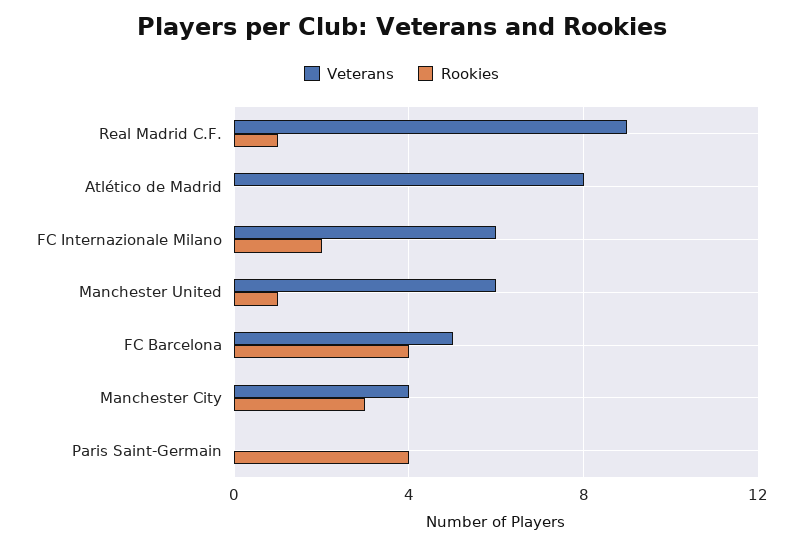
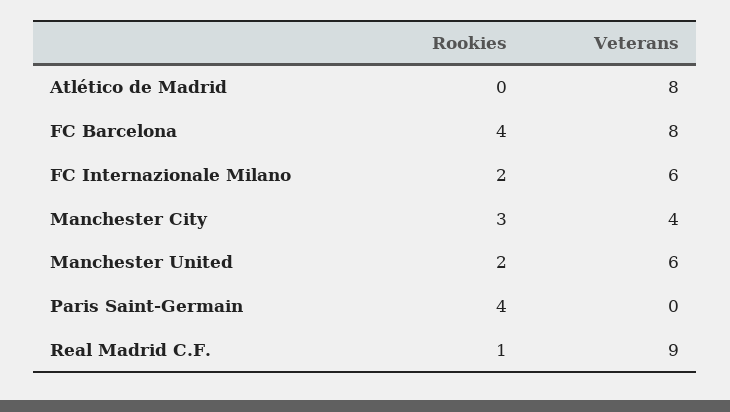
  {
    "Veterans": {
      "Real Madrid C.F.": 9,
      "Atlético de Madrid": 8,
      "FC Internazionale Milano": 6,
      "Manchester United": 6,
-     "FC Barcelona": 5,
+     "FC Barcelona": 8,
      "Manchester City": 4,
      "Paris Saint-Germain": 0
    },
    "Rookies": {
      "Real Madrid C.F.": 1,
      "Atlético de Madrid": 0,
      "FC Internazionale Milano": 2,
-     "Manchester United": 1,
+     "Manchester United": 2,
      "FC Barcelona": 4,
      "Manchester City": 3,
      "Paris Saint-Germain": 4
    }
  }

